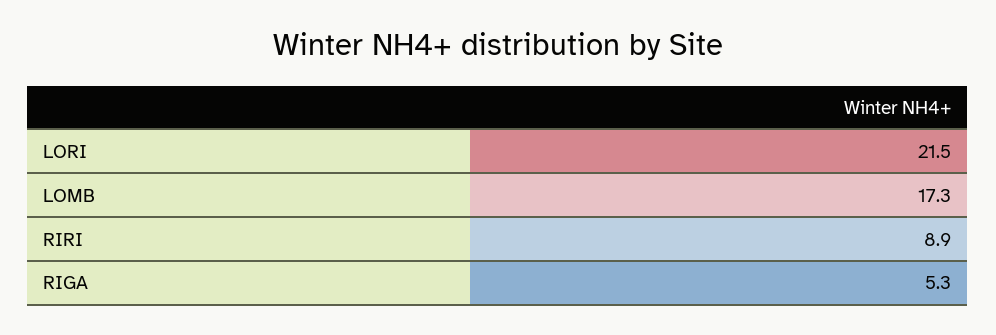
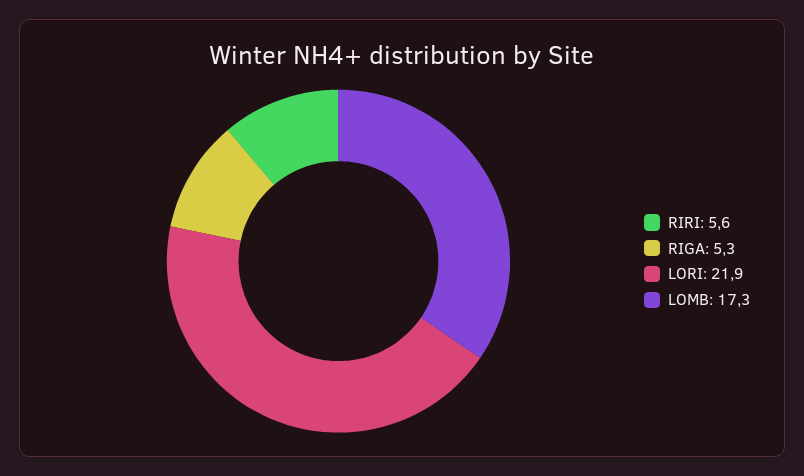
  {
-   "LORI": 21.5,
+   "LORI": 21.9,
    "LOMB": 17.3,
-   "RIRI": 8.9,
+   "RIRI": 5.6,
    "RIGA": 5.3
  }

